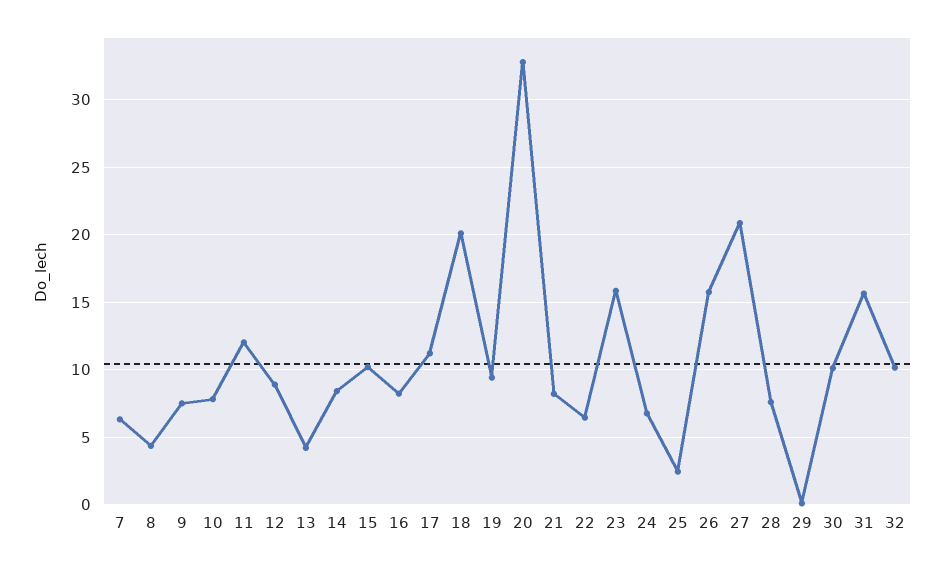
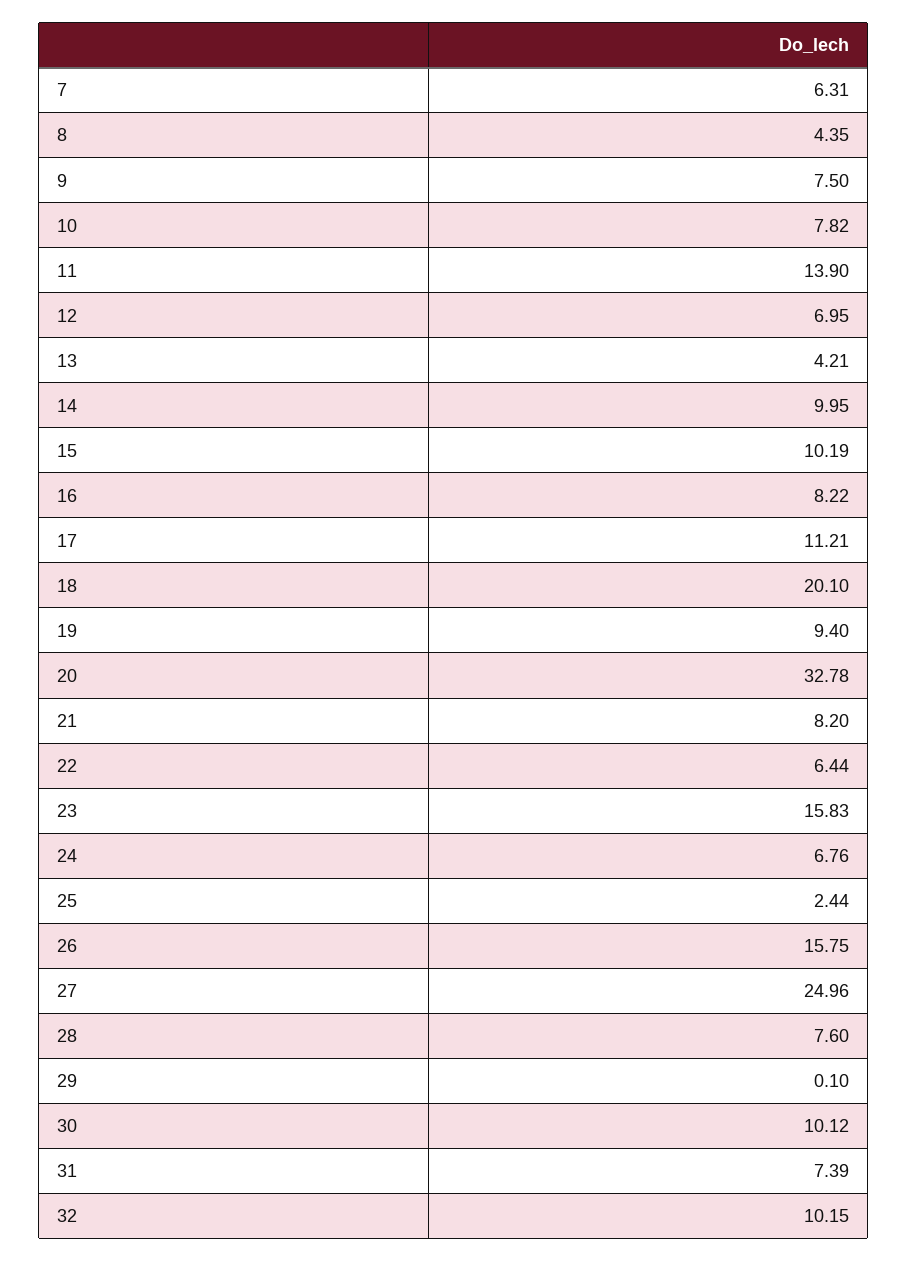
  {
    "7": 6.31,
    "8": 4.35,
    "9": 7.5,
    "10": 7.82,
-   "11": 12,
+   "11": 13.9,
-   "12": 9,
+   "12": 6.95,
    "13": 4.21,
-   "14": 8.5,
+   "14": 9.95,
    "15": 10.19,
    "16": 8.22,
    "17": 11.21,
    "18": 20.1,
    "19": 9.4,
    "20": 32.78,
    "21": 8.2,
    "22": 6.44,
    "23": 15.83,
    "24": 6.76,
    "25": 2.44,
    "26": 15.75,
-   "27": 21,
+   "27": 24.96,
    "28": 7.6,
    "29": 0.1,
    "30": 10.12,
-   "31": 15.5,
+   "31": 7.39,
    "32": 10.15
  }

